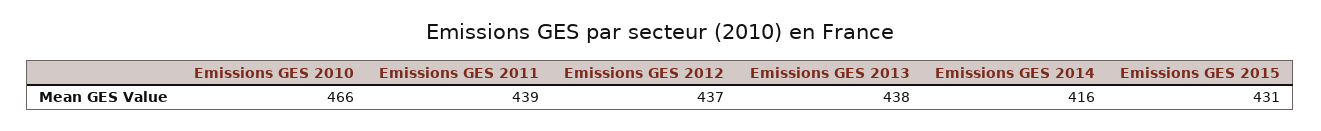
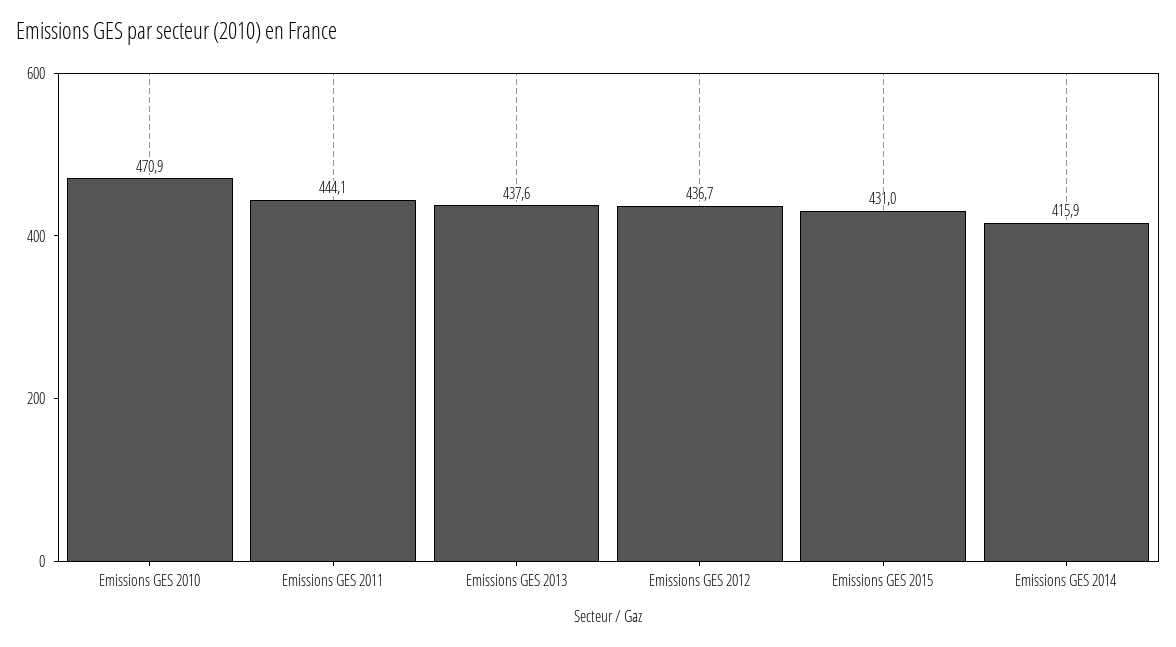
  {
-   "Emissions GES 2010": 466,
+   "Emissions GES 2010": 470.9,
-   "Emissions GES 2011": 439,
+   "Emissions GES 2011": 444.1,
    "Emissions GES 2012": 436.7,
    "Emissions GES 2013": 437.6,
    "Emissions GES 2014": 415.9,
    "Emissions GES 2015": 431
  }

